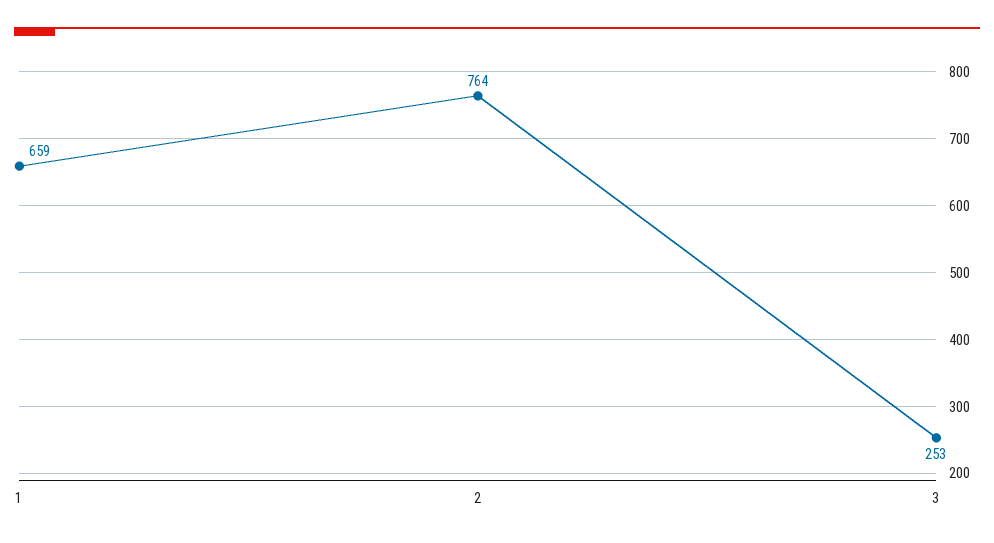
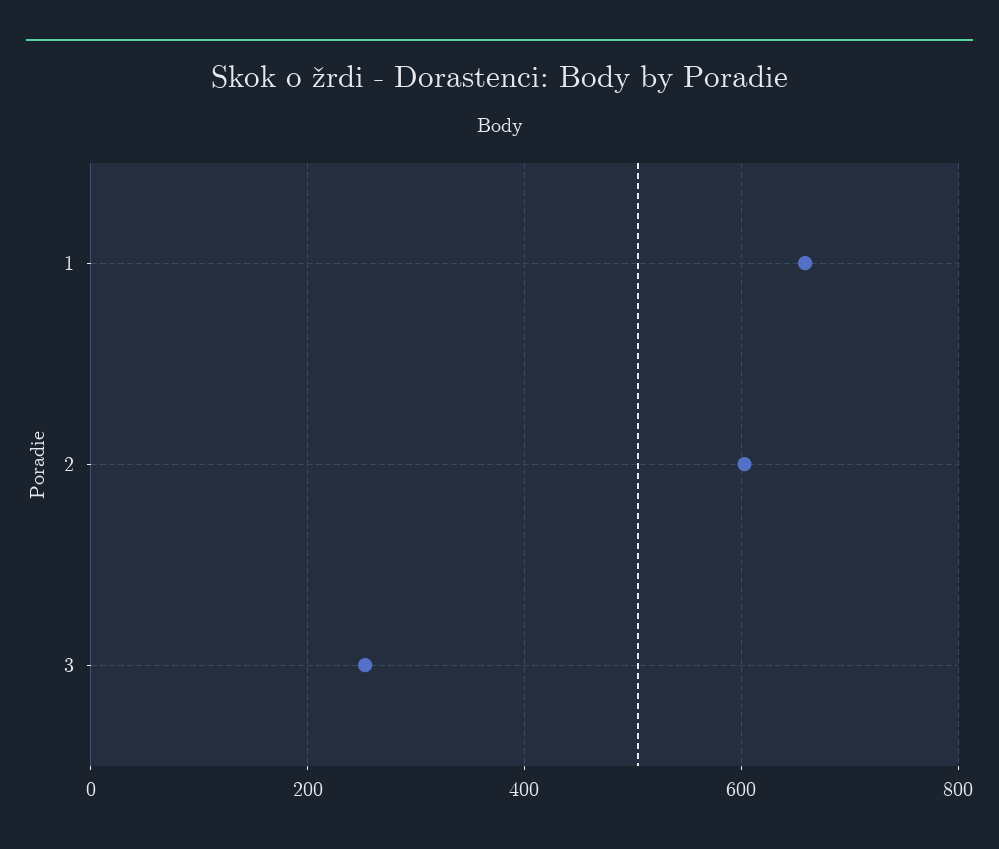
  {
    "1": 659,
-   "2": 764,
+   "2": 600,
    "3": 253
  }

